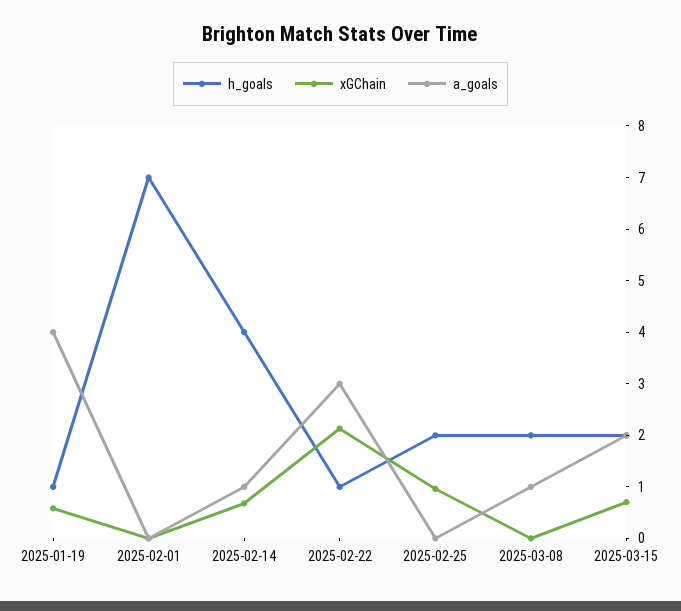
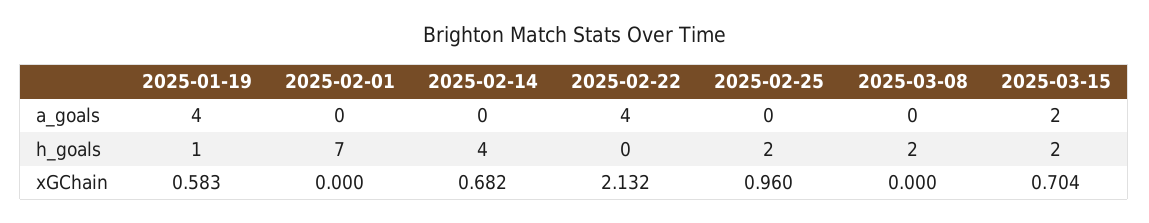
  {
    "h_goals": {
      "2025-01-19": 1,
      "2025-02-01": 7,
      "2025-02-14": 4,
-     "2025-02-22": 1,
+     "2025-02-22": 0,
      "2025-02-25": 2,
      "2025-03-08": 2,
      "2025-03-15": 2
    },
    "xGChain": {
      "2025-01-19": 0.583,
      "2025-02-01": 0,
      "2025-02-14": 0.682,
      "2025-02-22": 2.132,
      "2025-02-25": 0.96,
      "2025-03-08": 0,
      "2025-03-15": 0.704
    },
    "a_goals": {
      "2025-01-19": 4,
      "2025-02-01": 0,
-     "2025-02-14": 1,
+     "2025-02-14": 0,
-     "2025-02-22": 3,
+     "2025-02-22": 4,
      "2025-02-25": 0,
-     "2025-03-08": 1,
+     "2025-03-08": 0,
      "2025-03-15": 2
    }
  }

